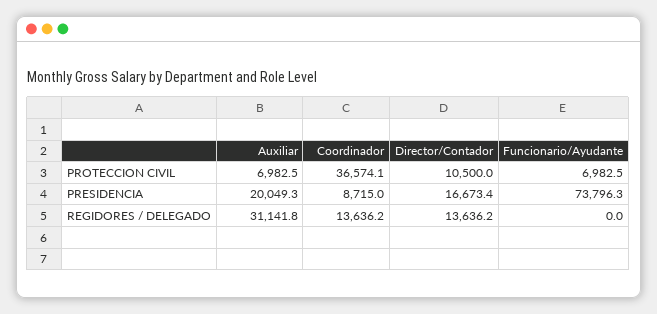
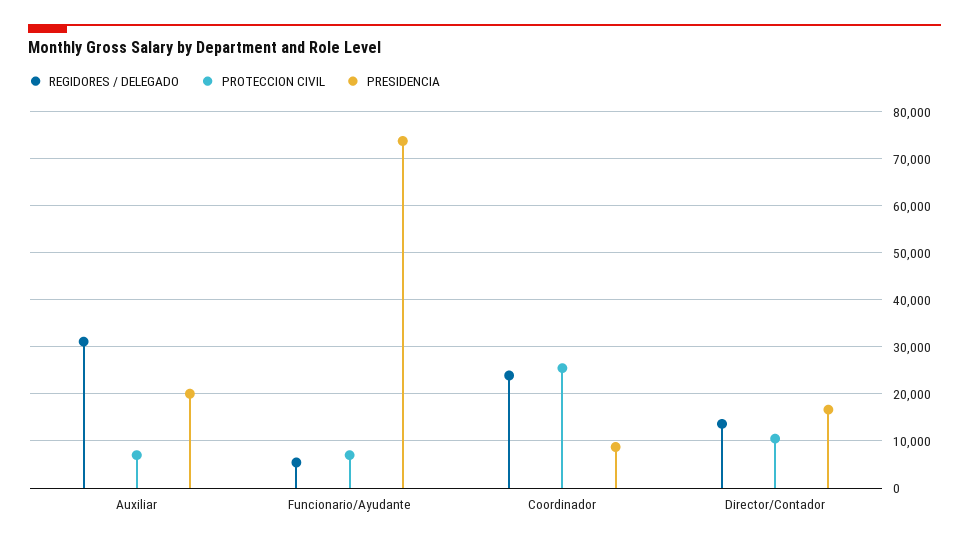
  {
    "PROTECCION CIVIL": {
      "Auxiliar": 6982.5,
-     "Coordinador": 36574.1,
+     "Coordinador": 26000,
      "Director/Contador": 10500,
      "Funcionario/Ayudante": 6982.5
    },
    "PRESIDENCIA": {
      "Auxiliar": 20049.3,
      "Coordinador": 8715,
      "Director/Contador": 16673.4,
      "Funcionario/Ayudante": 73796.3
    },
    "REGIDORES / DELEGADO": {
      "Auxiliar": 31141.8,
-     "Coordinador": 13636.2,
+     "Coordinador": 24000,
      "Director/Contador": 13636.2,
-     "Funcionario/Ayudante": 0
+     "Funcionario/Ayudante": 6000
    }
  }

